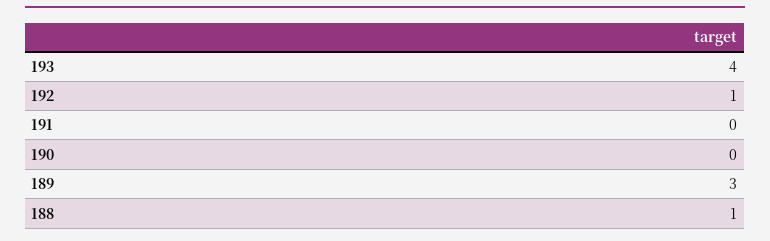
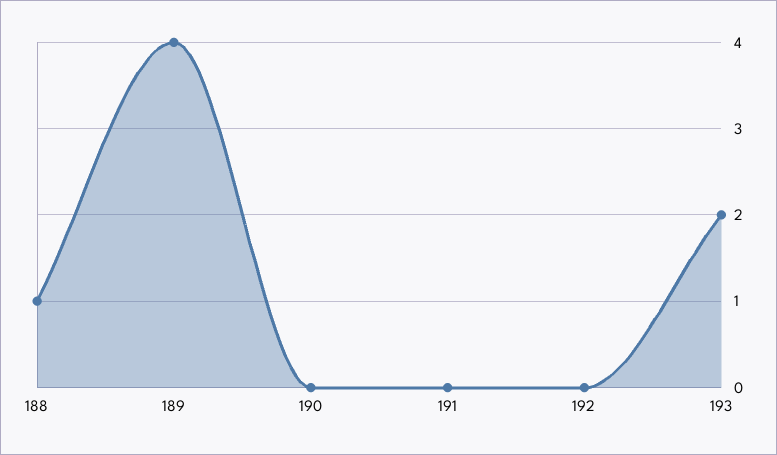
  {
-   "193": 4,
+   "193": 2,
-   "192": 1,
+   "192": 0,
    "191": 0,
    "190": 0,
-   "189": 3,
+   "189": 4,
    "188": 1
  }

